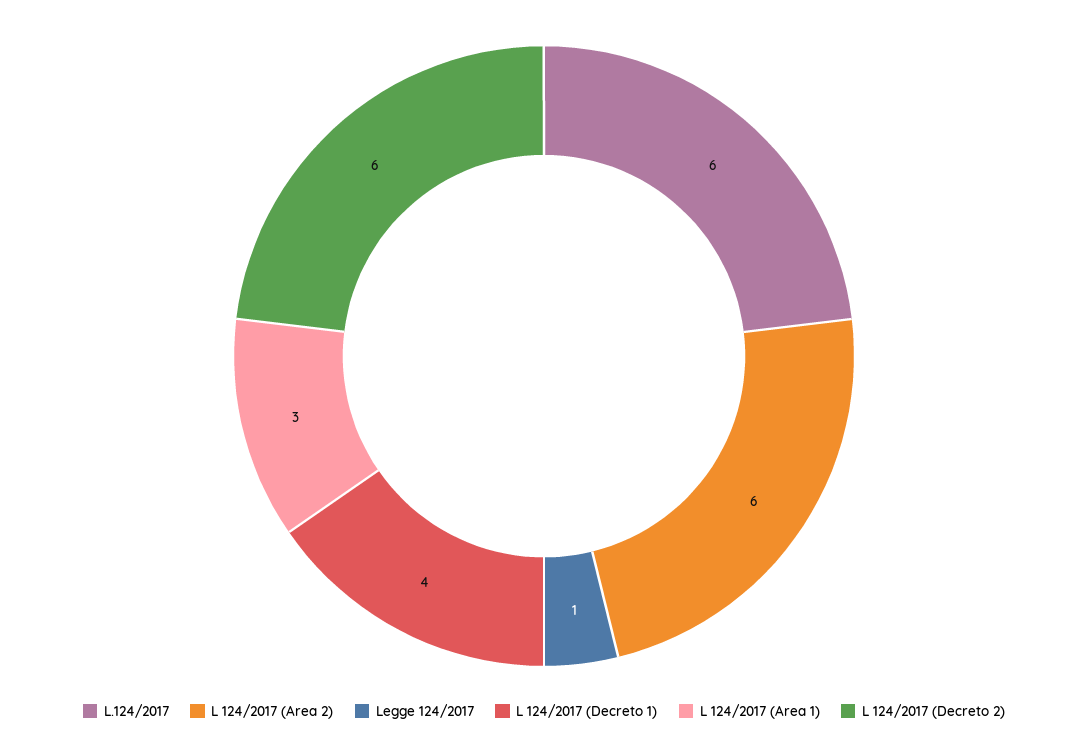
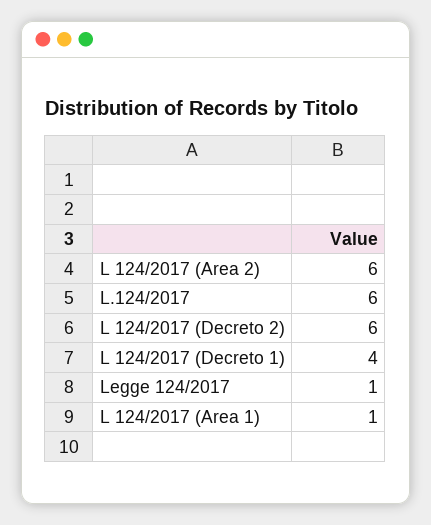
  {
    "L.124/2017": 6,
    "L 124/2017 (Area 2)": 6,
    "Legge 124/2017": 1,
    "L 124/2017 (Decreto 1)": 4,
-   "L 124/2017 (Area 1)": 3,
+   "L 124/2017 (Area 1)": 1,
    "L 124/2017 (Decreto 2)": 6
  }

